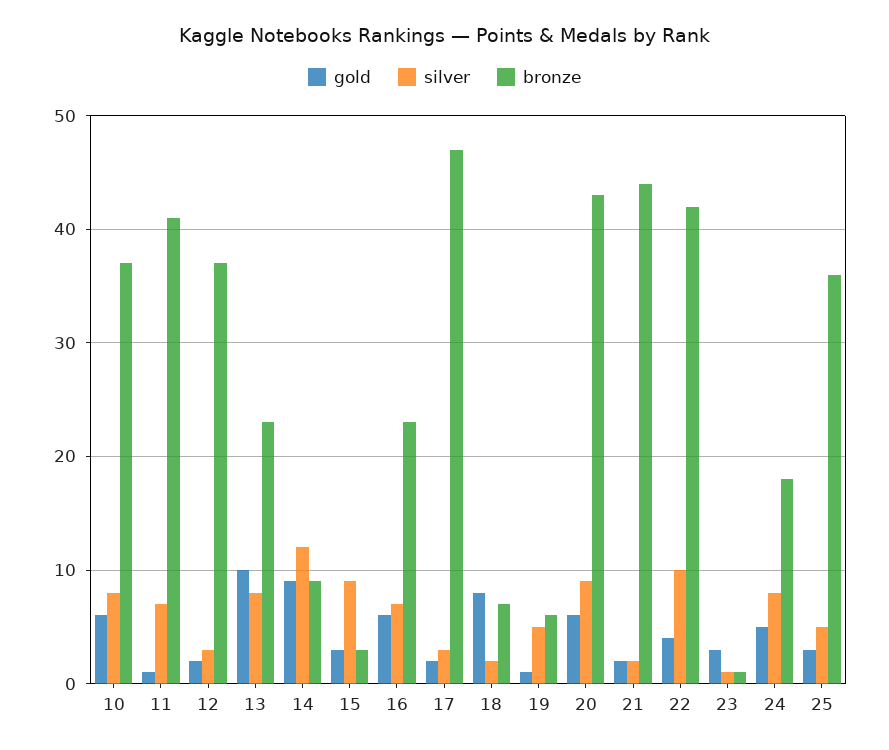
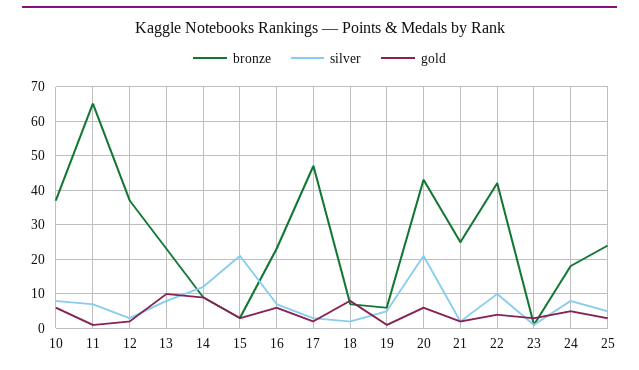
  {
    "gold": {
      "10": 6,
      "11": 1,
      "12": 2,
      "13": 10,
      "14": 9,
      "15": 3,
      "16": 6,
      "17": 2,
      "18": 8,
      "19": 1,
      "20": 6,
      "21": 2,
      "22": 4,
      "23": 3,
      "24": 5,
      "25": 3
    },
    "silver": {
      "10": 8,
      "11": 7,
      "12": 3,
      "13": 8,
      "14": 12,
-     "15": 9,
+     "15": 20,
      "16": 7,
      "17": 3,
      "18": 2,
      "19": 5,
-     "20": 9,
+     "20": 20,
      "21": 2,
      "22": 10,
      "23": 1,
      "24": 8,
      "25": 5
    },
    "bronze": {
      "10": 37,
-     "11": 41,
+     "11": 65,
      "12": 37,
      "13": 23,
      "14": 9,
      "15": 3,
      "16": 23,
      "17": 47,
      "18": 7,
      "19": 6,
      "20": 43,
-     "21": 44,
+     "21": 25,
      "22": 42,
      "23": 1,
      "24": 18,
-     "25": 36
+     "25": 25
    }
  }

